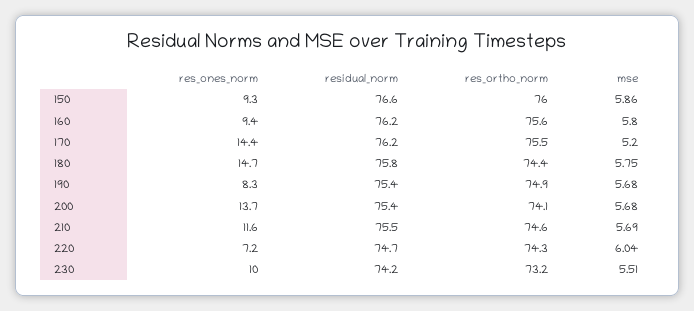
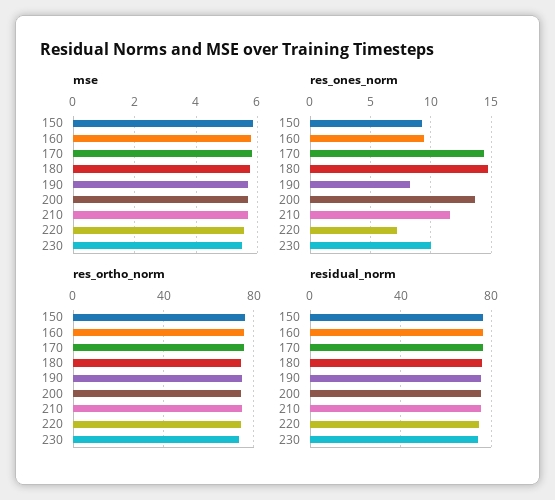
  {
    "res_ones_norm": {
      "150": 9.3,
      "160": 9.4,
      "170": 14.4,
      "180": 14.7,
      "190": 8.3,
      "200": 13.7,
      "210": 11.6,
      "220": 7.2,
      "230": 10
    },
    "residual_norm": {
      "150": 76.6,
      "160": 76.2,
      "170": 76.2,
      "180": 75.8,
      "190": 75.4,
      "200": 75.4,
      "210": 75.5,
      "220": 74.7,
      "230": 74.2
    },
    "res_ortho_norm": {
      "150": 76,
      "160": 75.6,
      "170": 75.5,
      "180": 74.4,
      "190": 74.9,
      "200": 74.1,
      "210": 74.6,
      "220": 74.3,
      "230": 73.2
    },
    "mse": {
      "150": 5.86,
      "160": 5.8,
-     "170": 5.2,
+     "170": 5.8,
      "180": 5.75,
      "190": 5.68,
      "200": 5.68,
      "210": 5.69,
-     "220": 6.04,
+     "220": 5.6,
      "230": 5.51
    }
  }

